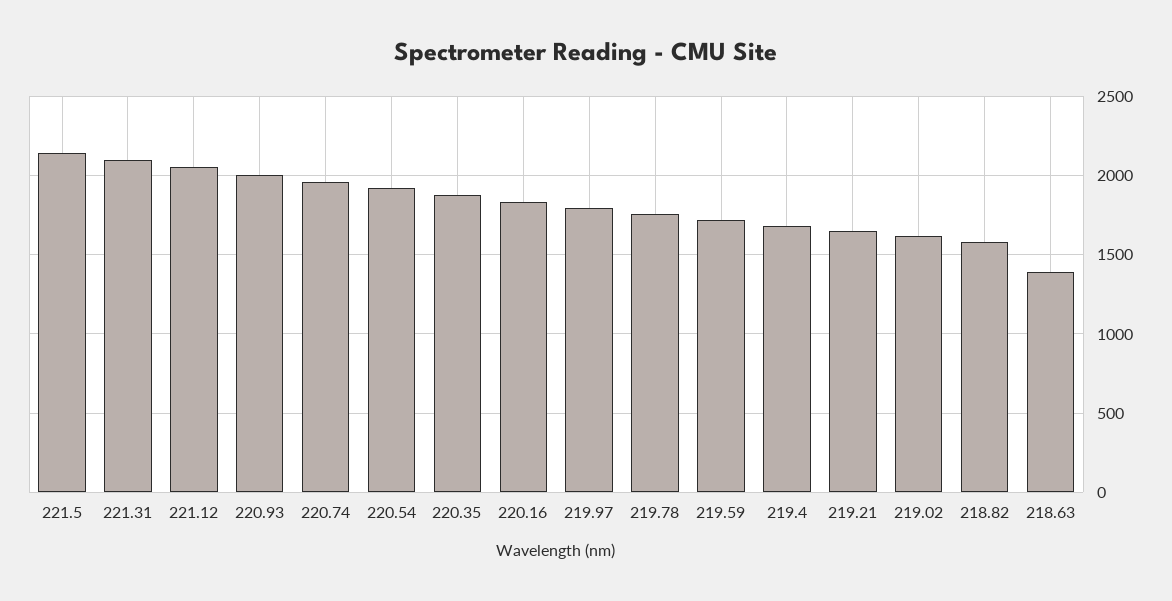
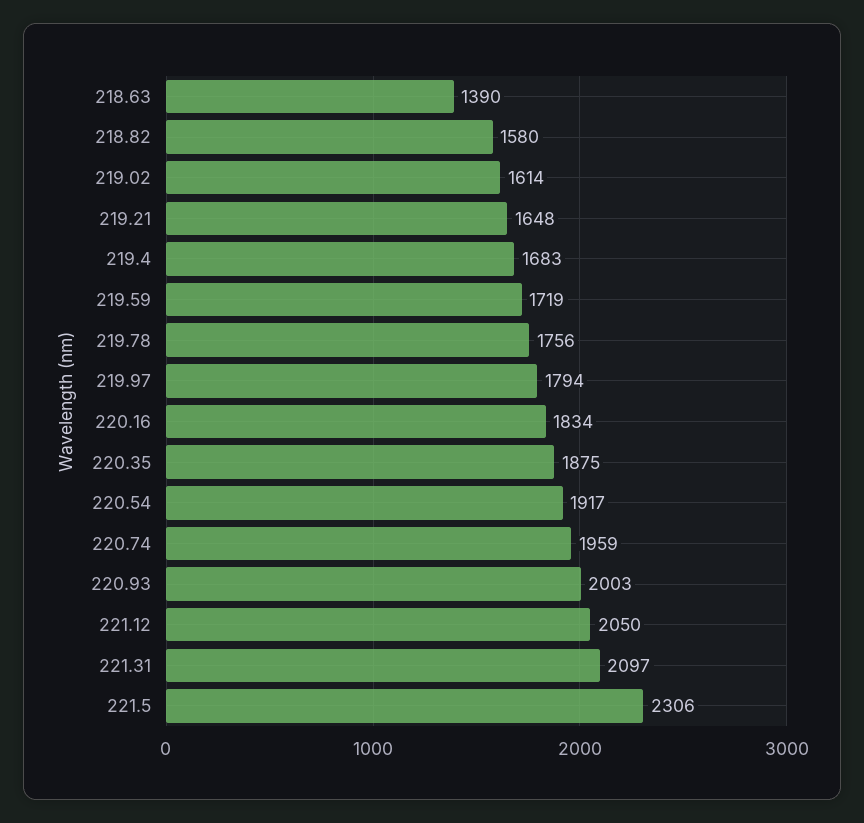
  {
-   "221.5": 2150,
+   "221.5": 2306,
    "221.31": 2097,
    "221.12": 2050,
    "220.93": 2003,
    "220.74": 1959,
    "220.54": 1917,
    "220.35": 1875,
    "220.16": 1834,
    "219.97": 1794,
    "219.78": 1756,
    "219.59": 1719,
    "219.4": 1683,
    "219.21": 1648,
    "219.02": 1614,
    "218.82": 1580,
    "218.63": 1390
  }

